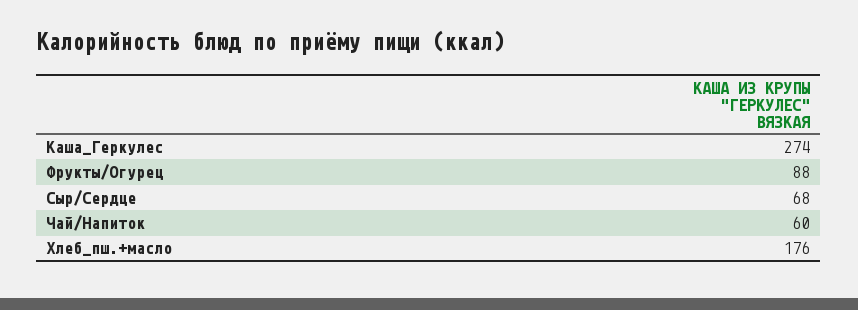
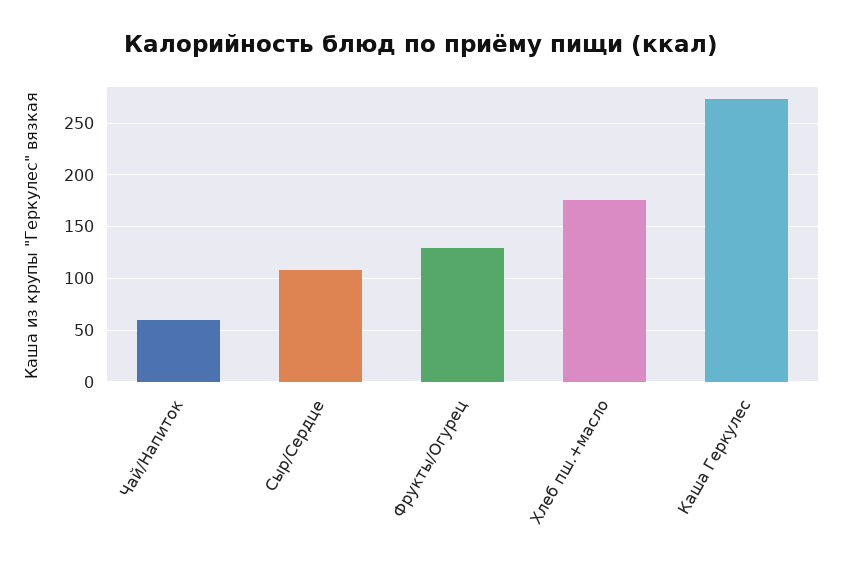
  {
    "Каша_Геркулес": 274,
-   "Фрукты/Огурец": 88,
+   "Фрукты/Огурец": 130,
-   "Сыр/Сердце": 68,
+   "Сыр/Сердце": 110,
    "Чай/Напиток": 60,
    "Хлеб_пш.+масло": 176
  }

